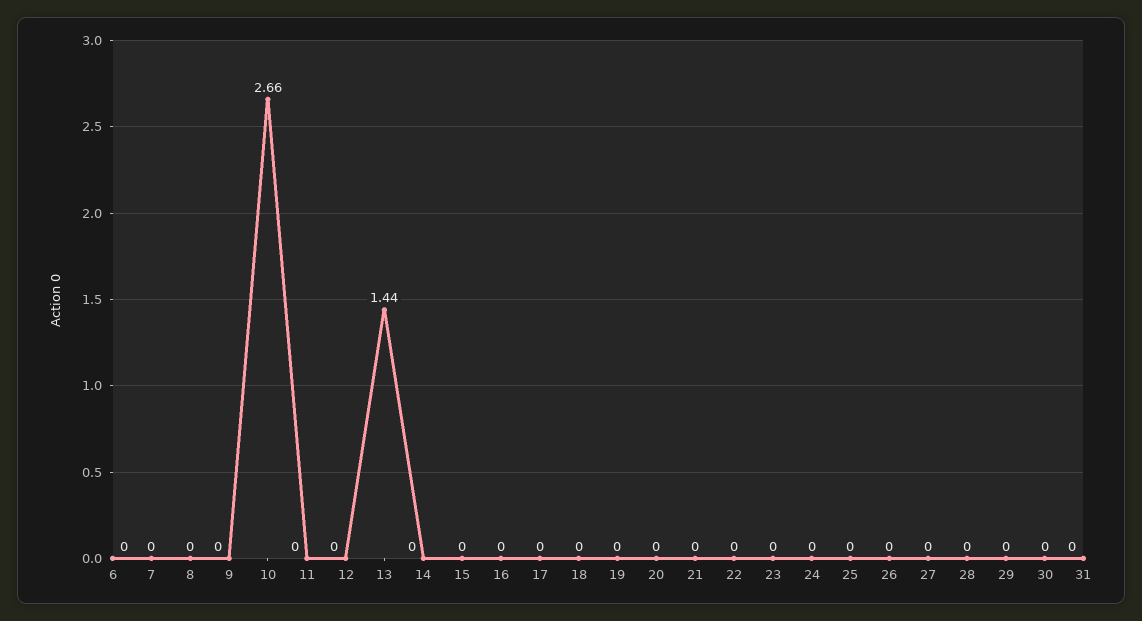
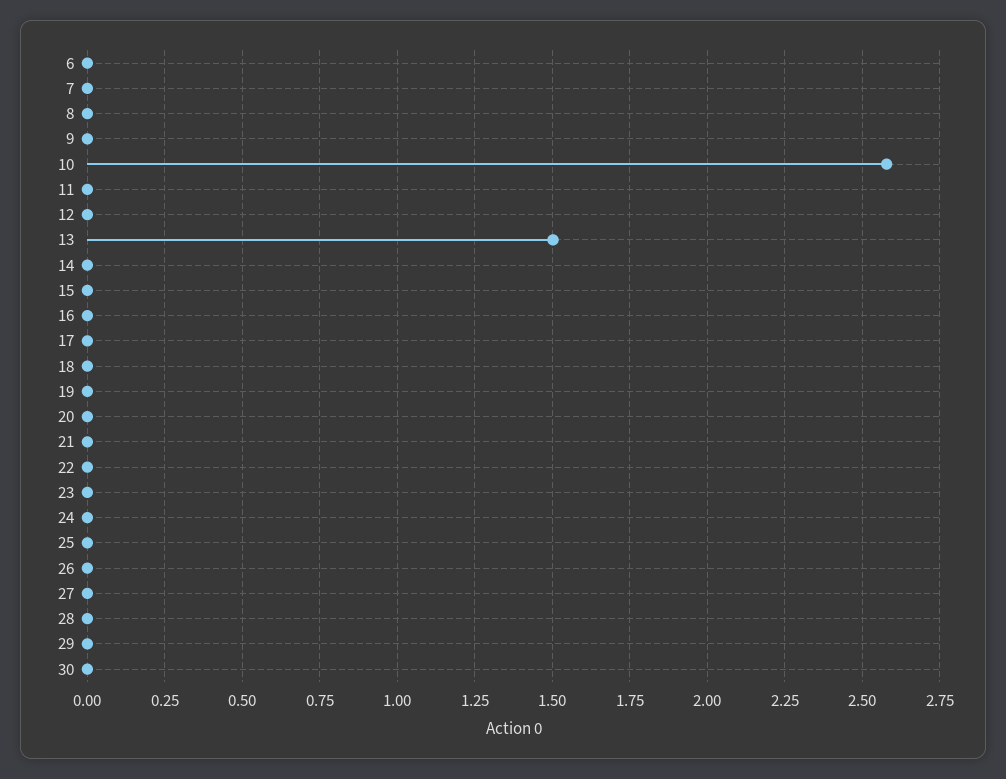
  {
    "6": 0,
    "7": 0,
    "8": 0,
    "9": 0,
-   "10": 2.66,
+   "10": 2.575,
    "11": 0,
    "12": 0,
-   "13": 1.44,
+   "13": 1.5,
    "14": 0,
    "15": 0,
    "16": 0,
    "17": 0,
    "18": 0,
    "19": 0,
    "20": 0,
    "21": 0,
    "22": 0,
    "23": 0,
    "24": 0,
    "25": 0,
    "26": 0,
    "27": 0,
    "28": 0,
    "29": 0,
-   "30": 0,
+   "30": 0
-   "31": 0
  }

